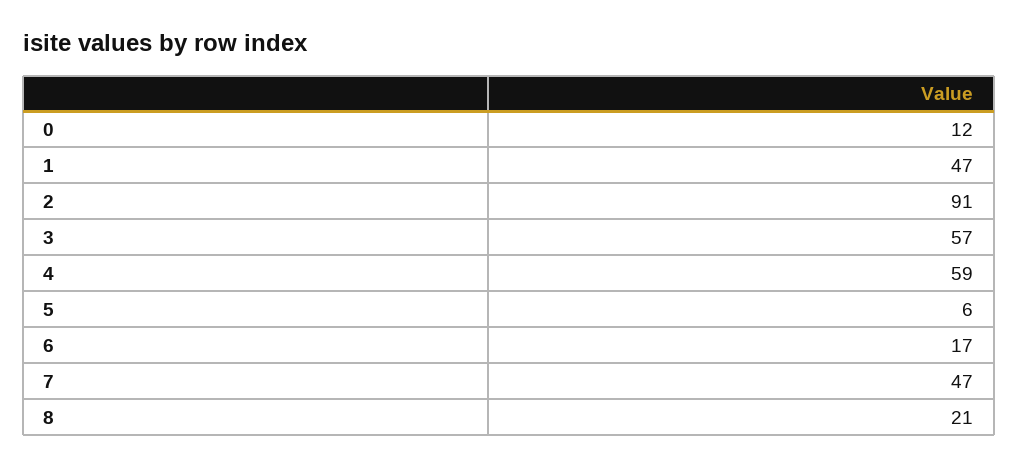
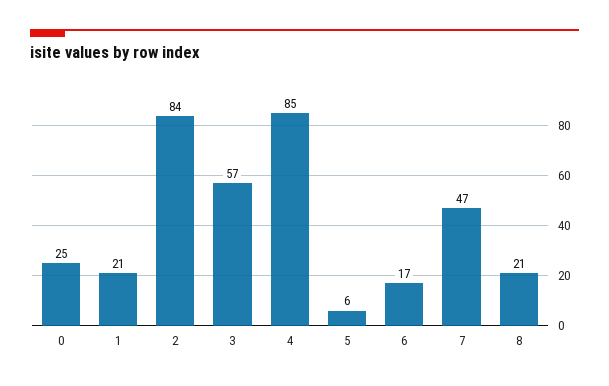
  {
-   "0": 12,
+   "0": 25,
-   "1": 47,
+   "1": 21,
-   "2": 91,
+   "2": 84,
    "3": 57,
-   "4": 59,
+   "4": 85,
    "5": 6,
    "6": 17,
    "7": 47,
    "8": 21
  }

